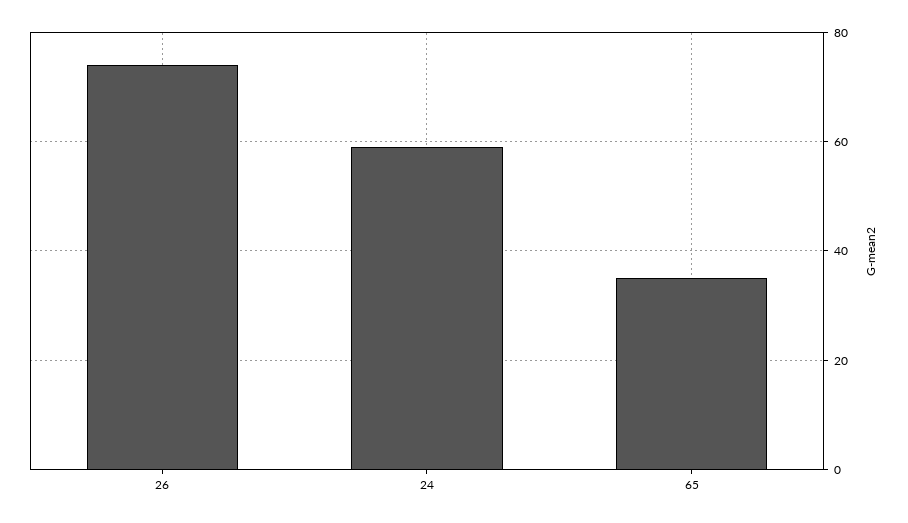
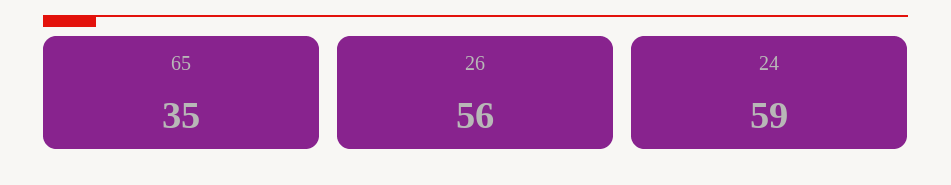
  {
-   "26": 75,
+   "26": 56,
    "24": 59,
    "65": 35
  }

